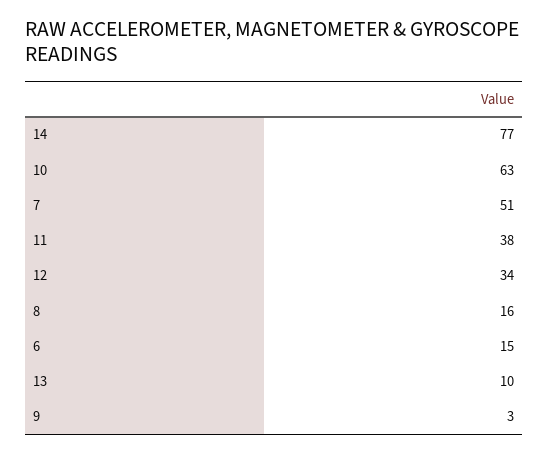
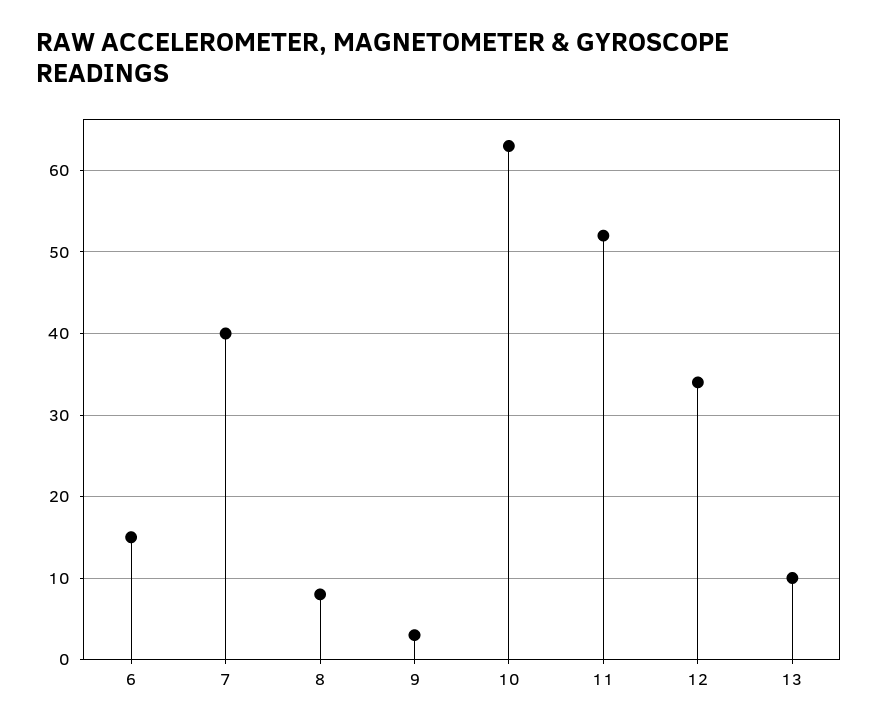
  {
-   "14": 77,
    "10": 63,
-   "7": 51,
+   "7": 40,
-   "11": 38,
+   "11": 52,
    "12": 34,
-   "8": 16,
+   "8": 8,
    "6": 15,
    "13": 10,
    "9": 3
  }

